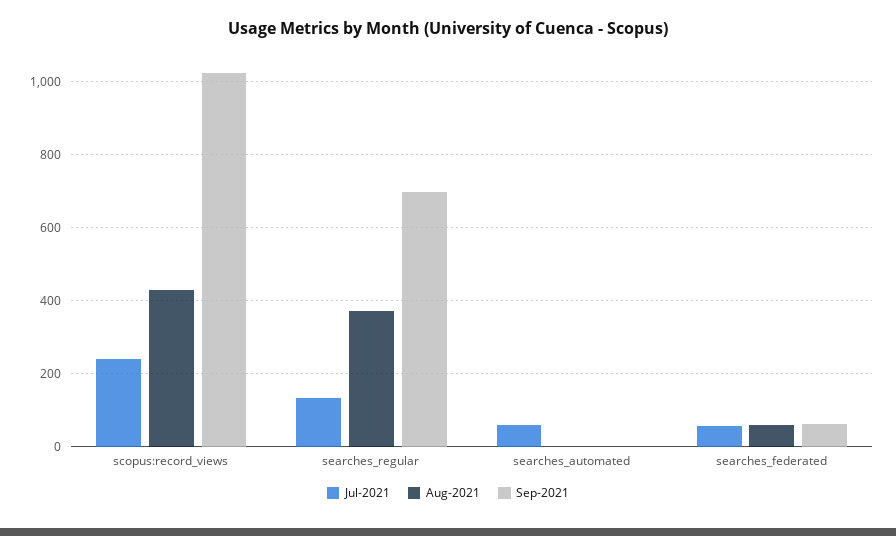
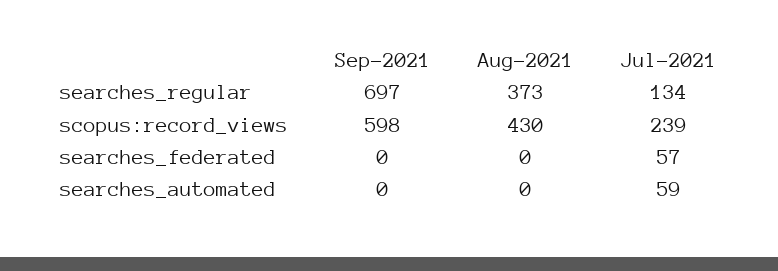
  {
    "Jul-2021": {
      "scopus:record_views": 239,
      "searches_regular": 134,
      "searches_automated": 59,
      "searches_federated": 57
    },
    "Aug-2021": {
      "scopus:record_views": 430,
      "searches_regular": 373,
      "searches_automated": 0,
-     "searches_federated": 60
+     "searches_federated": 0
    },
    "Sep-2021": {
-     "scopus:record_views": 1020,
+     "scopus:record_views": 598,
      "searches_regular": 697,
      "searches_automated": 0,
-     "searches_federated": 60
+     "searches_federated": 0
    }
  }

